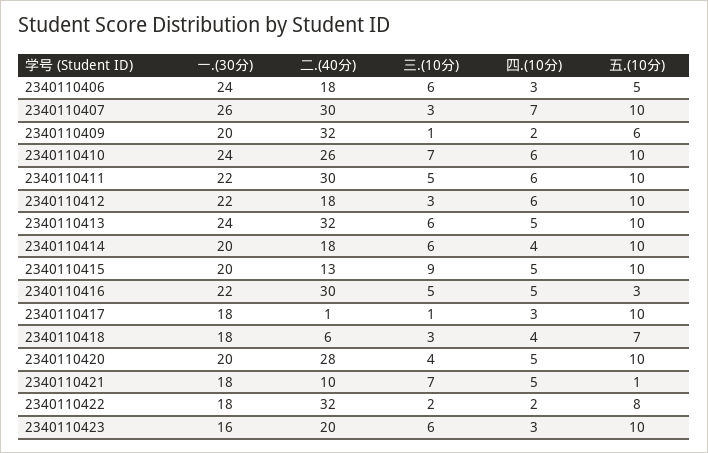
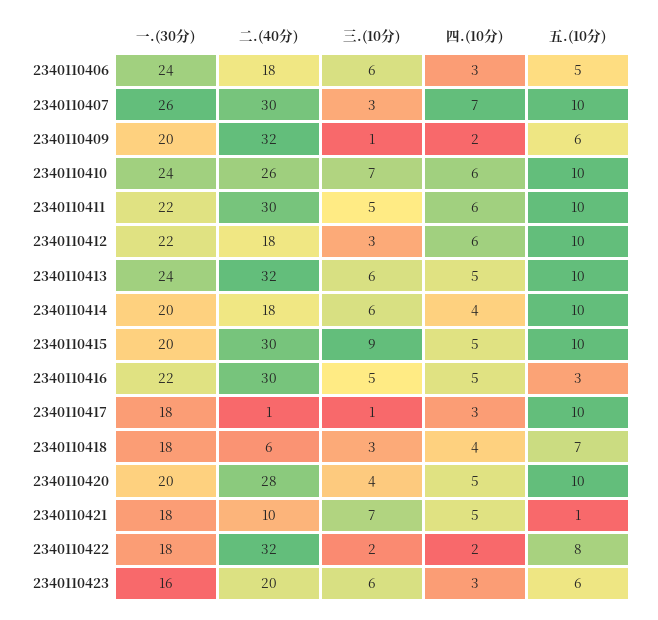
  {
    "一.(30分)": {
      "2340110406": 24,
      "2340110407": 26,
      "2340110409": 20,
      "2340110410": 24,
      "2340110411": 22,
      "2340110412": 22,
      "2340110413": 24,
      "2340110414": 20,
      "2340110415": 20,
      "2340110416": 22,
      "2340110417": 18,
      "2340110418": 18,
      "2340110420": 20,
      "2340110421": 18,
      "2340110422": 18,
      "2340110423": 16
    },
    "二.(40分)": {
      "2340110406": 18,
      "2340110407": 30,
      "2340110409": 32,
      "2340110410": 26,
      "2340110411": 30,
      "2340110412": 18,
      "2340110413": 32,
      "2340110414": 18,
-     "2340110415": 13,
+     "2340110415": 30,
      "2340110416": 30,
      "2340110417": 1,
      "2340110418": 6,
      "2340110420": 28,
      "2340110421": 10,
      "2340110422": 32,
      "2340110423": 20
    },
    "三.(10分)": {
      "2340110406": 6,
      "2340110407": 3,
      "2340110409": 1,
      "2340110410": 7,
      "2340110411": 5,
      "2340110412": 3,
      "2340110413": 6,
      "2340110414": 6,
      "2340110415": 9,
      "2340110416": 5,
      "2340110417": 1,
      "2340110418": 3,
      "2340110420": 4,
      "2340110421": 7,
      "2340110422": 2,
      "2340110423": 6
    },
    "四.(10分)": {
      "2340110406": 3,
      "2340110407": 7,
      "2340110409": 2,
      "2340110410": 6,
      "2340110411": 6,
      "2340110412": 6,
      "2340110413": 5,
      "2340110414": 4,
      "2340110415": 5,
      "2340110416": 5,
      "2340110417": 3,
      "2340110418": 4,
      "2340110420": 5,
      "2340110421": 5,
      "2340110422": 2,
      "2340110423": 3
    },
    "五.(10分)": {
      "2340110406": 5,
      "2340110407": 10,
      "2340110409": 6,
      "2340110410": 10,
      "2340110411": 10,
      "2340110412": 10,
      "2340110413": 10,
      "2340110414": 10,
      "2340110415": 10,
      "2340110416": 3,
      "2340110417": 10,
      "2340110418": 7,
      "2340110420": 10,
      "2340110421": 1,
      "2340110422": 8,
-     "2340110423": 10
+     "2340110423": 6
    }
  }

